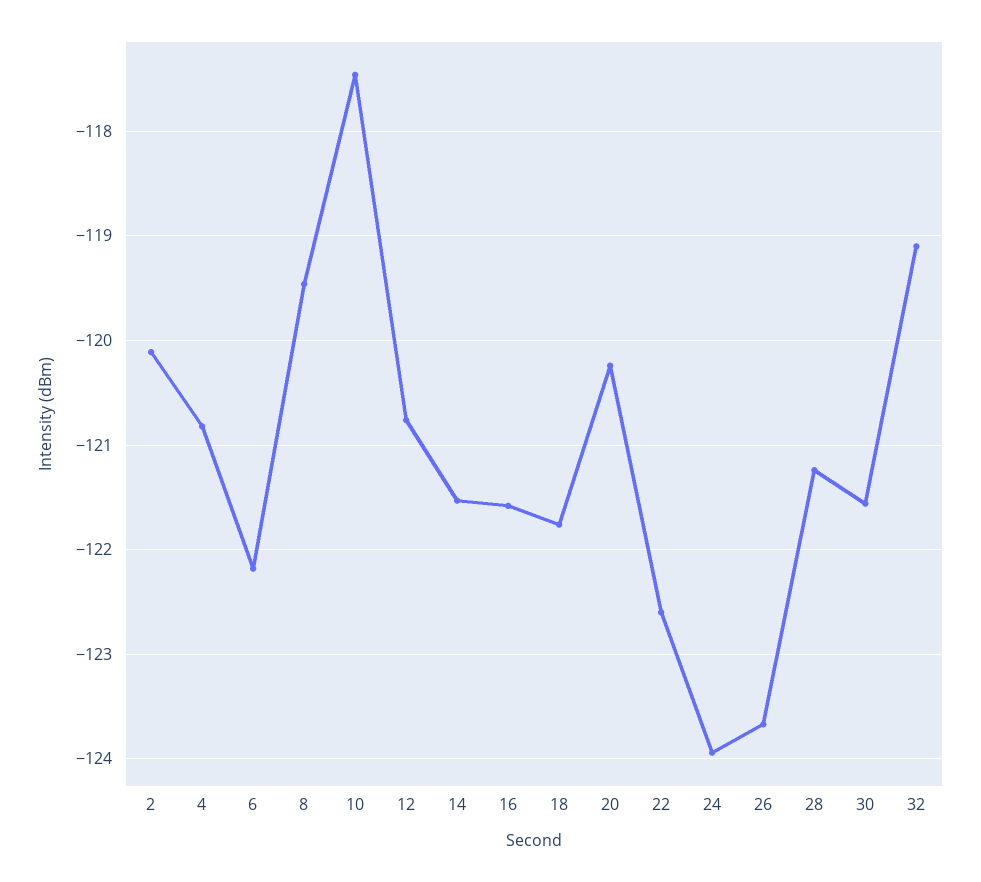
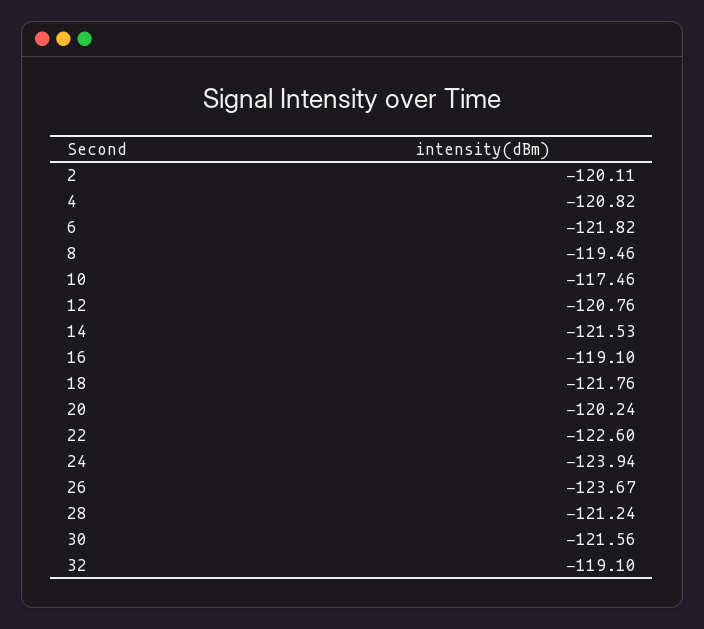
  {
    "2": -120.11,
    "4": -120.82,
-   "6": -122.2,
+   "6": -121.82,
    "8": -119.46,
    "10": -117.46,
    "12": -120.76,
    "14": -121.53,
-   "16": -121.6,
+   "16": -119.1,
    "18": -121.76,
    "20": -120.24,
    "22": -122.6,
    "24": -123.94,
    "26": -123.67,
    "28": -121.24,
    "30": -121.56,
    "32": -119.1
  }

